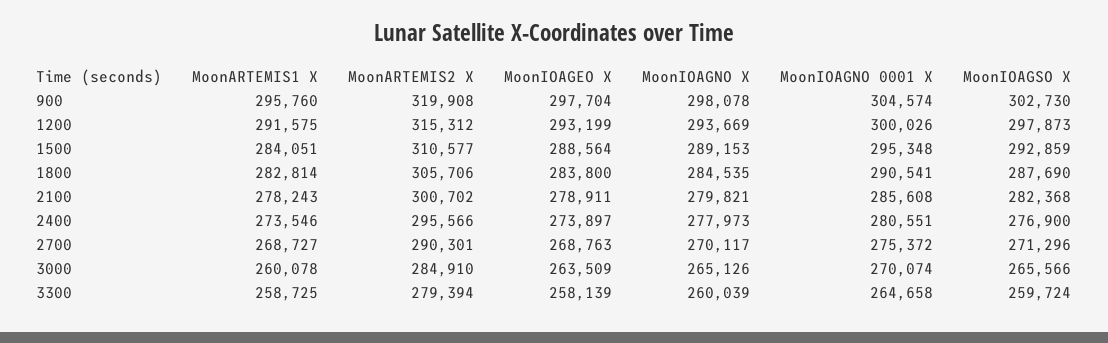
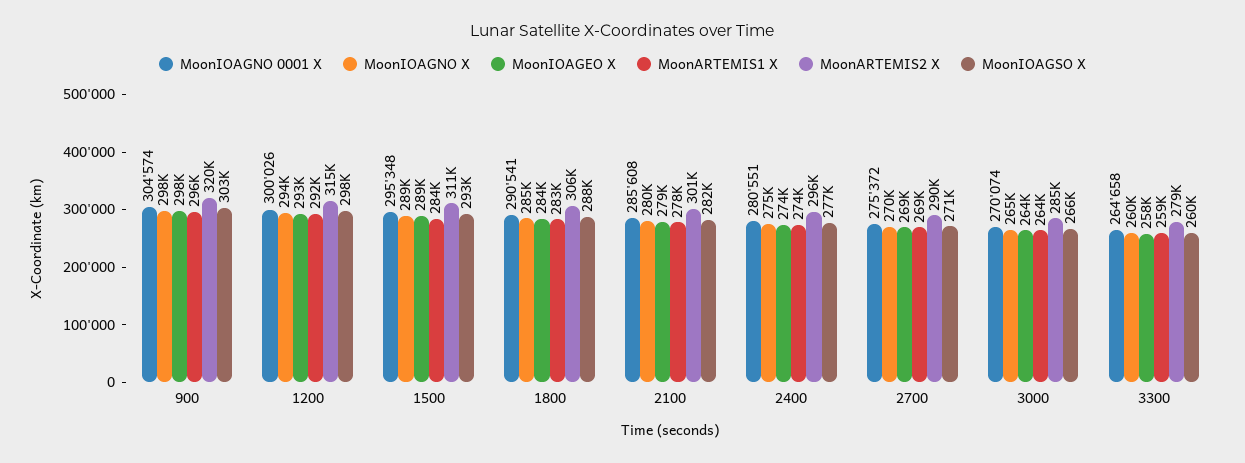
  {
    "MoonARTEMIS1 X": {
      "900": 295760,
      "1200": 291575,
      "1500": 284051,
      "1800": 282814,
      "2100": 278243,
      "2400": 273546,
      "2700": 268727,
-     "3000": 260078,
+     "3000": 264000,
      "3300": 258725
    },
    "MoonARTEMIS2 X": {
      "900": 319908,
      "1200": 315312,
      "1500": 310577,
      "1800": 305706,
      "2100": 300702,
      "2400": 295566,
      "2700": 290301,
      "3000": 284910,
      "3300": 279394
    },
    "MoonIOAGEO X": {
      "900": 297704,
      "1200": 293199,
      "1500": 288564,
      "1800": 283800,
      "2100": 278911,
      "2400": 273897,
      "2700": 268763,
      "3000": 263509,
      "3300": 258139
    },
    "MoonIOAGNO X": {
      "900": 298078,
      "1200": 293669,
      "1500": 289153,
      "1800": 284535,
      "2100": 279821,
-     "2400": 277973,
+     "2400": 275000,
      "2700": 270117,
      "3000": 265126,
      "3300": 260039
    },
    "MoonIOAGNO 0001 X": {
      "900": 304574,
      "1200": 300026,
      "1500": 295348,
      "1800": 290541,
      "2100": 285608,
      "2400": 280551,
      "2700": 275372,
      "3000": 270074,
      "3300": 264658
    },
    "MoonIOAGSO X": {
      "900": 302730,
      "1200": 297873,
      "1500": 292859,
      "1800": 287690,
      "2100": 282368,
      "2400": 276900,
      "2700": 271296,
      "3000": 265566,
      "3300": 259724
    }
  }

